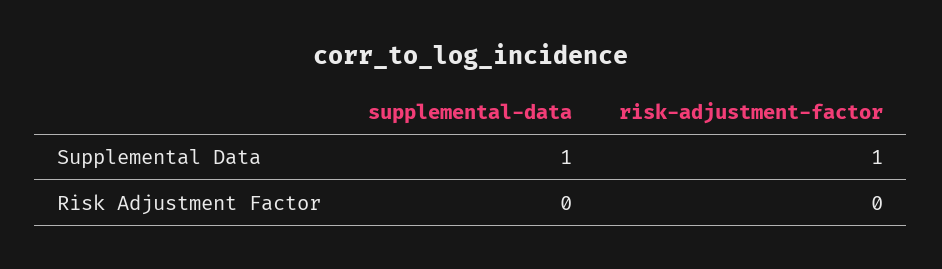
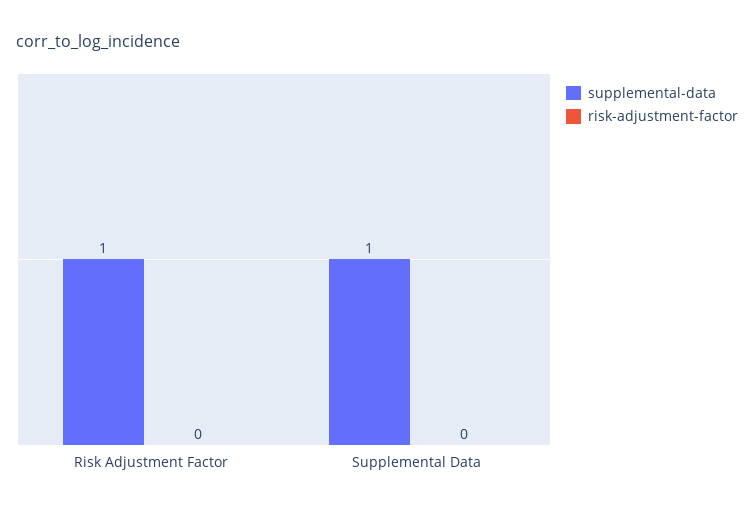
  {
    "supplemental-data": {
      "Supplemental Data": 1,
-     "Risk Adjustment Factor": 0
+     "Risk Adjustment Factor": 1
    },
    "risk-adjustment-factor": {
-     "Supplemental Data": 1,
+     "Supplemental Data": 0,
      "Risk Adjustment Factor": 0
    }
  }

